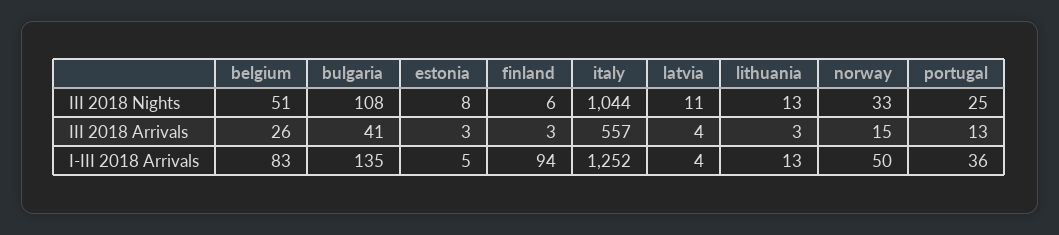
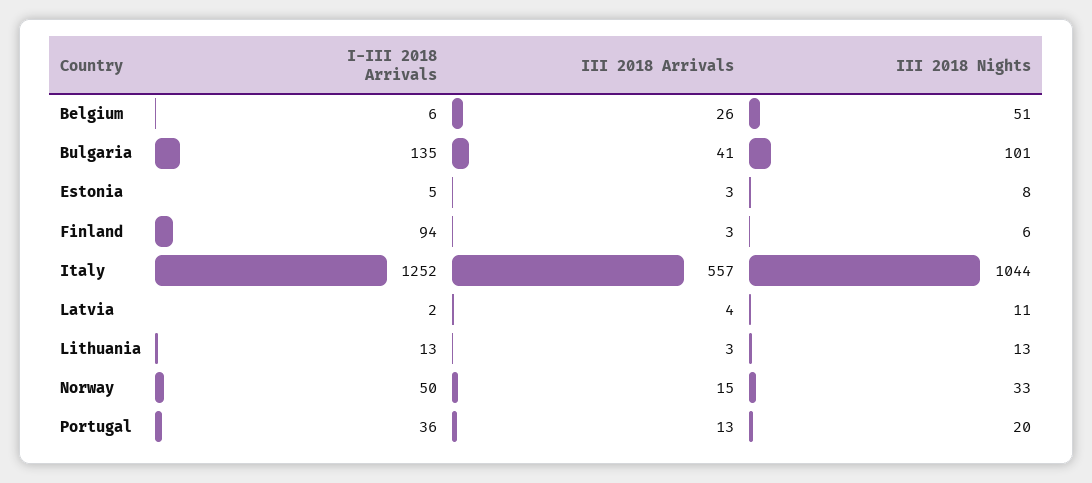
  {
    "belgium": {
      "III 2018 Nights": 51,
      "III 2018 Arrivals": 26,
-     "I-III 2018 Arrivals": 83
+     "I-III 2018 Arrivals": 6
    },
    "bulgaria": {
-     "III 2018 Nights": 108,
+     "III 2018 Nights": 101,
      "III 2018 Arrivals": 41,
      "I-III 2018 Arrivals": 135
    },
    "estonia": {
      "III 2018 Nights": 8,
      "III 2018 Arrivals": 3,
      "I-III 2018 Arrivals": 5
    },
    "finland": {
      "III 2018 Nights": 6,
      "III 2018 Arrivals": 3,
      "I-III 2018 Arrivals": 94
    },
    "italy": {
      "III 2018 Nights": 1044,
      "III 2018 Arrivals": 557,
      "I-III 2018 Arrivals": 1252
    },
    "latvia": {
      "III 2018 Nights": 11,
      "III 2018 Arrivals": 4,
-     "I-III 2018 Arrivals": 4
+     "I-III 2018 Arrivals": 2
    },
    "lithuania": {
      "III 2018 Nights": 13,
      "III 2018 Arrivals": 3,
      "I-III 2018 Arrivals": 13
    },
    "norway": {
      "III 2018 Nights": 33,
      "III 2018 Arrivals": 15,
      "I-III 2018 Arrivals": 50
    },
    "portugal": {
-     "III 2018 Nights": 25,
+     "III 2018 Nights": 20,
      "III 2018 Arrivals": 13,
      "I-III 2018 Arrivals": 36
    }
  }

